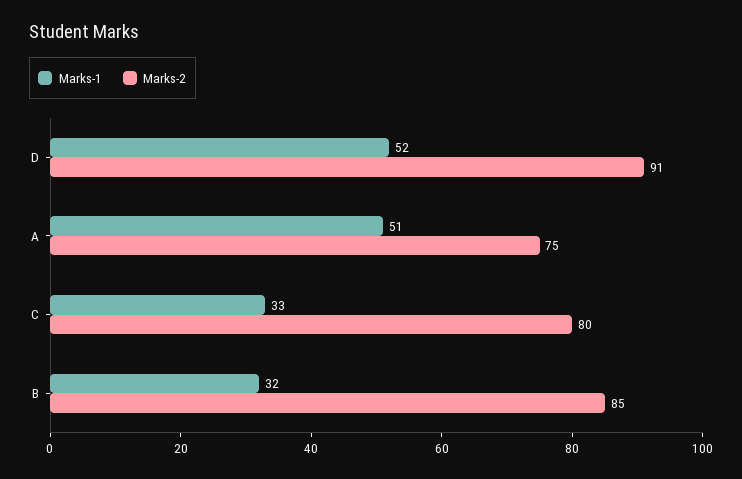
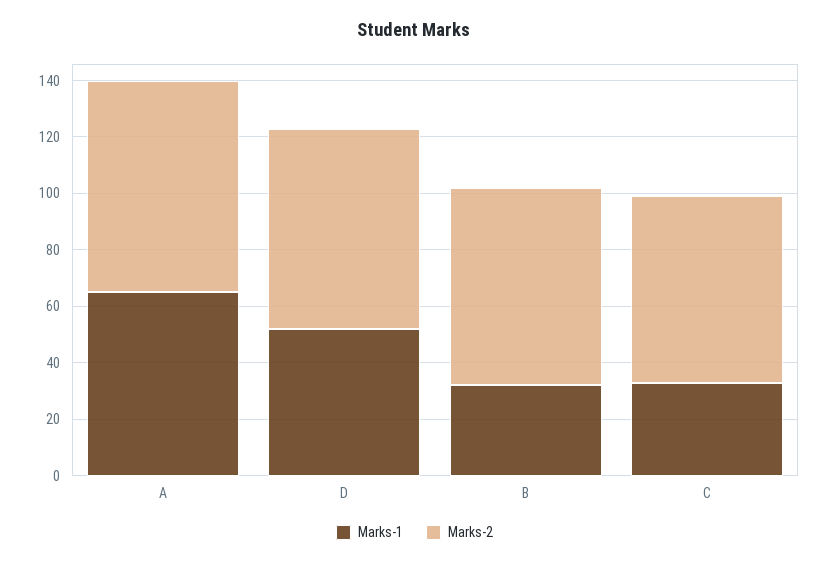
  {
    "Marks-1": {
      "D": 52,
-     "A": 51,
+     "A": 65,
      "C": 33,
      "B": 32
    },
    "Marks-2": {
-     "D": 91,
+     "D": 70,
      "A": 75,
-     "C": 80,
+     "C": 65,
-     "B": 85
+     "B": 70
    }
  }

